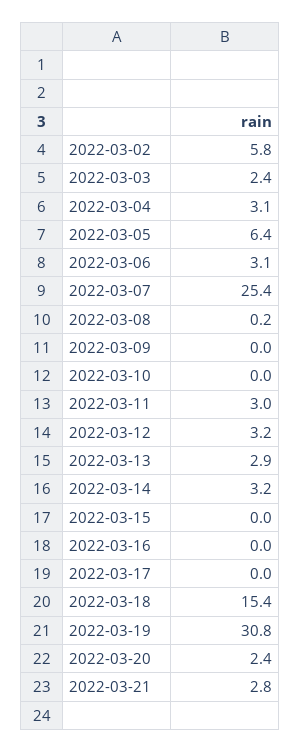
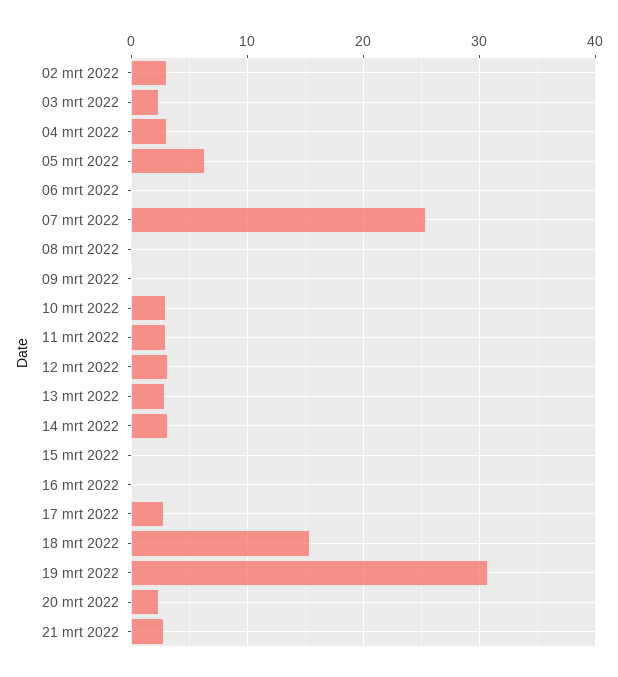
  {
-   "2022-03-02": 5.8,
+   "2022-03-02": 3,
    "2022-03-03": 2.4,
    "2022-03-04": 3.1,
    "2022-03-05": 6.4,
-   "2022-03-06": 3.1,
+   "2022-03-06": 0,
    "2022-03-07": 25.4,
    "2022-03-08": 0.2,
    "2022-03-09": 0,
-   "2022-03-10": 0,
+   "2022-03-10": 3,
    "2022-03-11": 3,
    "2022-03-12": 3.2,
    "2022-03-13": 2.9,
    "2022-03-14": 3.2,
    "2022-03-15": 0,
    "2022-03-16": 0,
-   "2022-03-17": 0,
+   "2022-03-17": 3,
    "2022-03-18": 15.4,
    "2022-03-19": 30.8,
    "2022-03-20": 2.4,
    "2022-03-21": 2.8
  }

